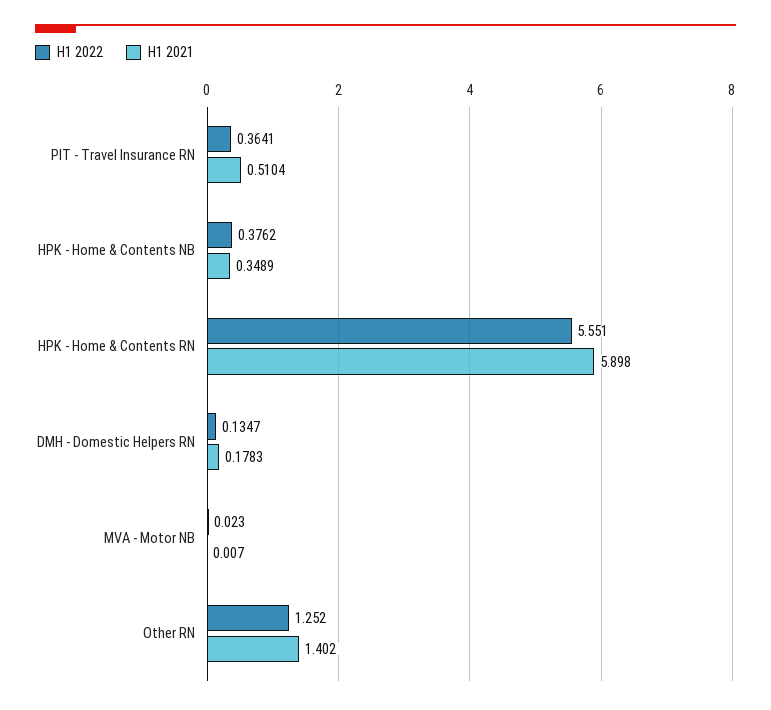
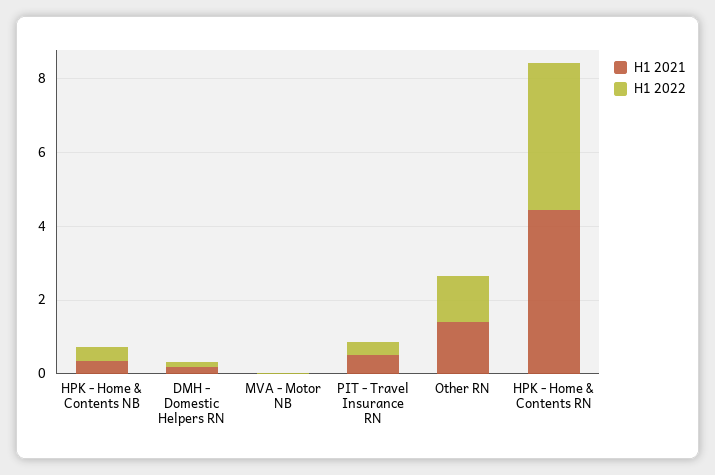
  {
    "H1 2022": {
      "PIT - Travel Insurance RN": 0.3641,
      "HPK - Home & Contents NB": 0.3762,
-     "HPK - Home & Contents RN": 5.551,
+     "HPK - Home & Contents RN": 4,
      "DMH - Domestic Helpers RN": 0.1347,
      "MVA - Motor NB": 0.023,
      "Other RN": 1.252
    },
    "H1 2021": {
      "PIT - Travel Insurance RN": 0.5104,
      "HPK - Home & Contents NB": 0.3489,
-     "HPK - Home & Contents RN": 5.898,
+     "HPK - Home & Contents RN": 4.5,
      "DMH - Domestic Helpers RN": 0.1783,
      "MVA - Motor NB": 0.007,
      "Other RN": 1.402
    }
  }

